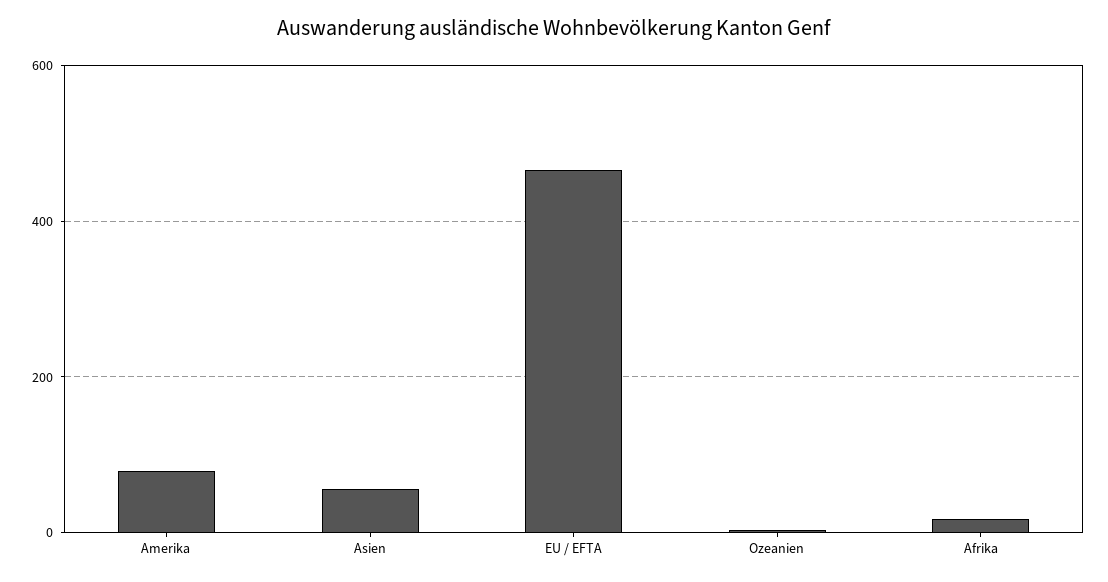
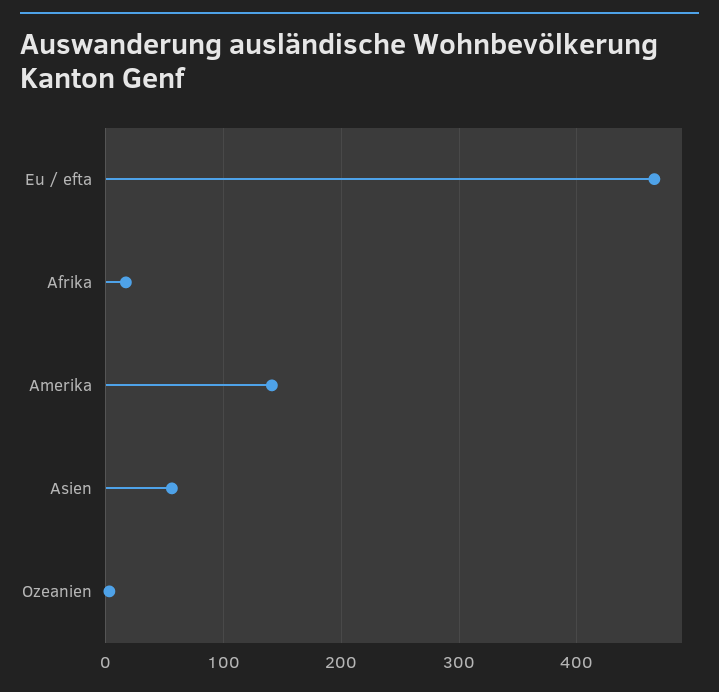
  {
-   "Amerika": 80,
+   "Amerika": 140,
    "Asien": 60,
    "EU / EFTA": 470,
    "Ozeanien": 0,
    "Afrika": 20
  }

